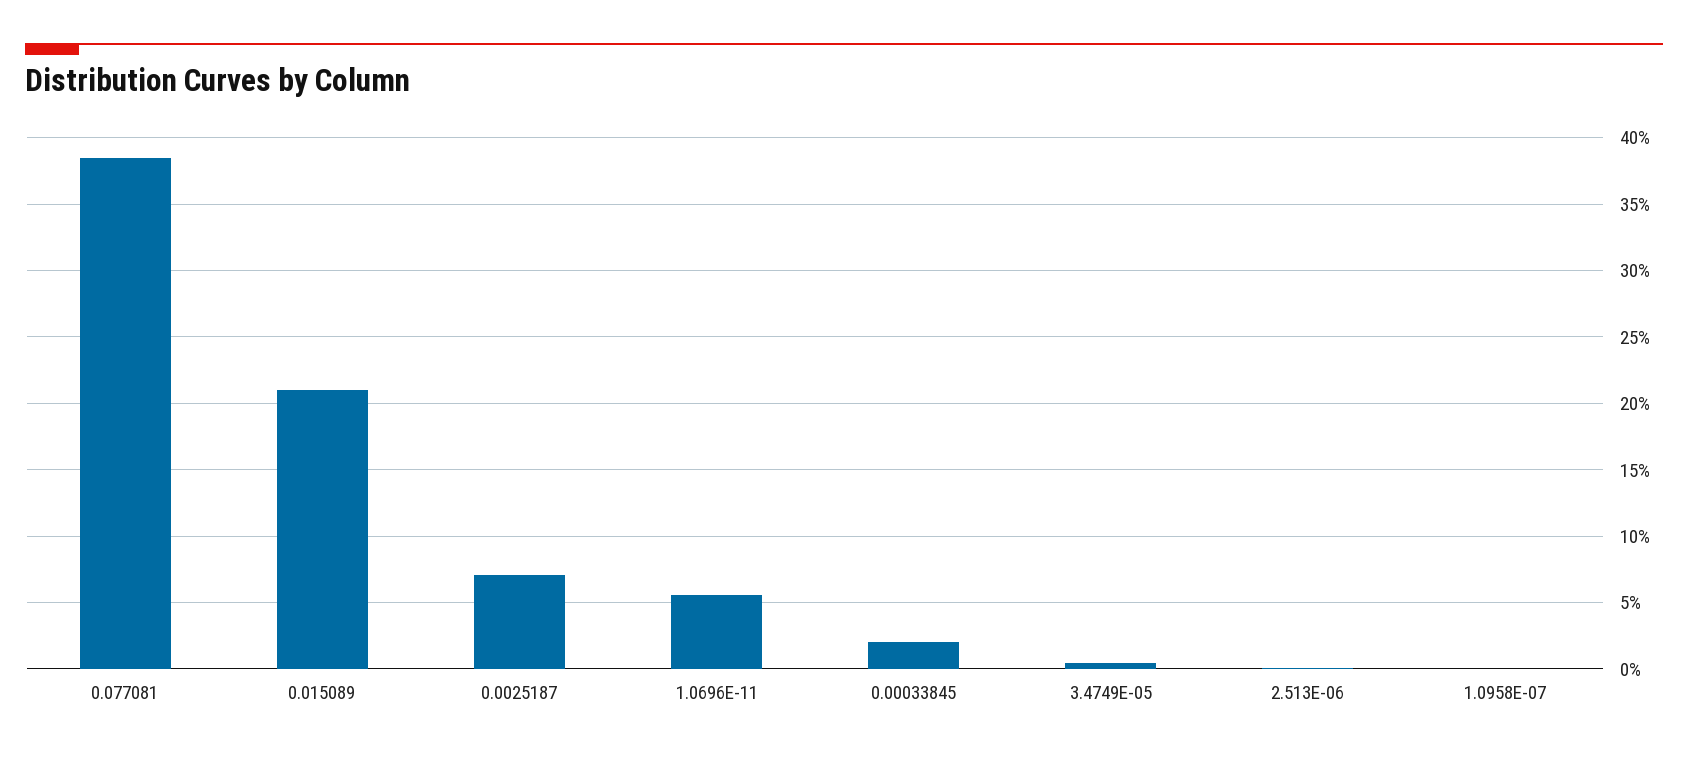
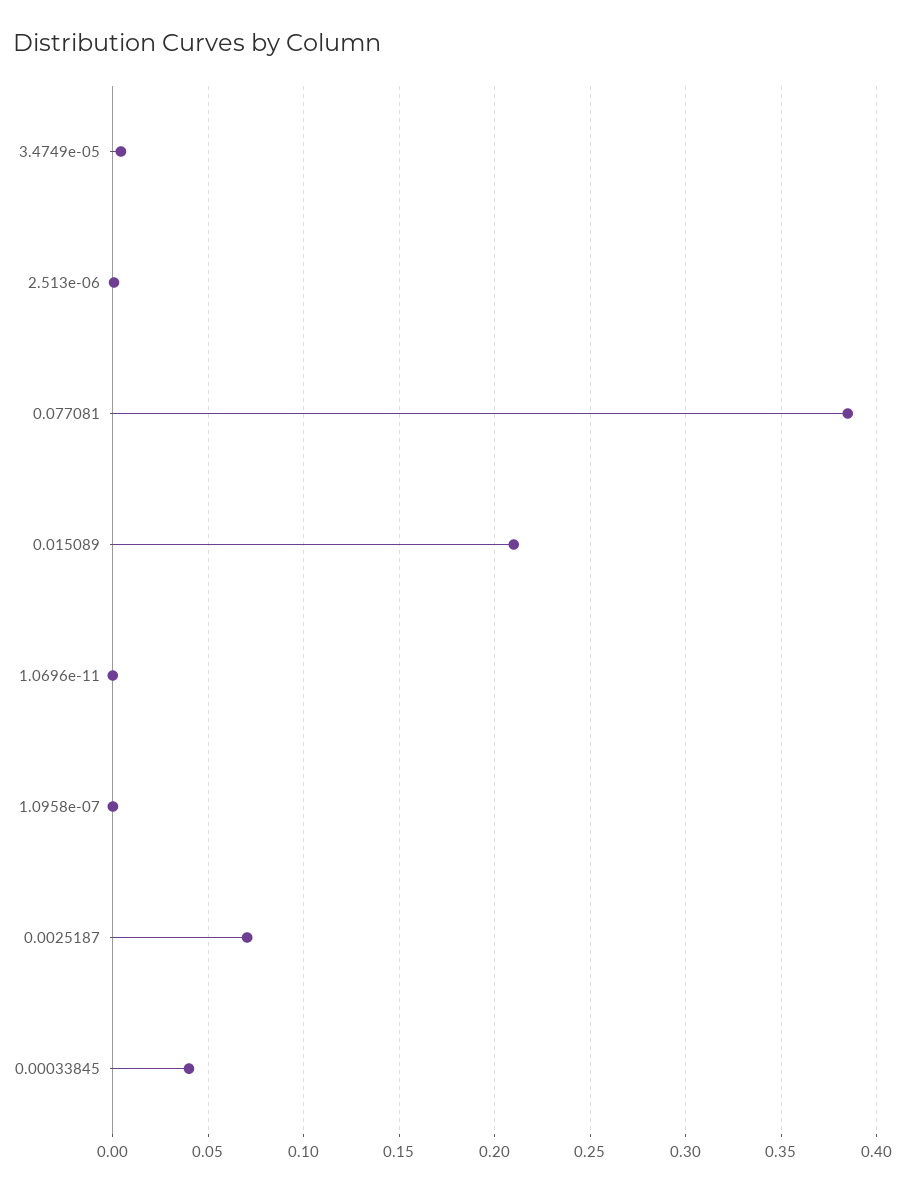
  {
    "0.077081": 0.385,
    "0.015089": 0.21,
    "0.0025187": 0.07,
-   "1.0696E-11": 0.055,
+   "1.0696E-11": 0,
-   "0.00033845": 0.02,
+   "0.00033845": 0.04,
    "3.4749E-05": 0.005,
    "2.513E-06": 0,
    "1.0958E-07": 0
  }

